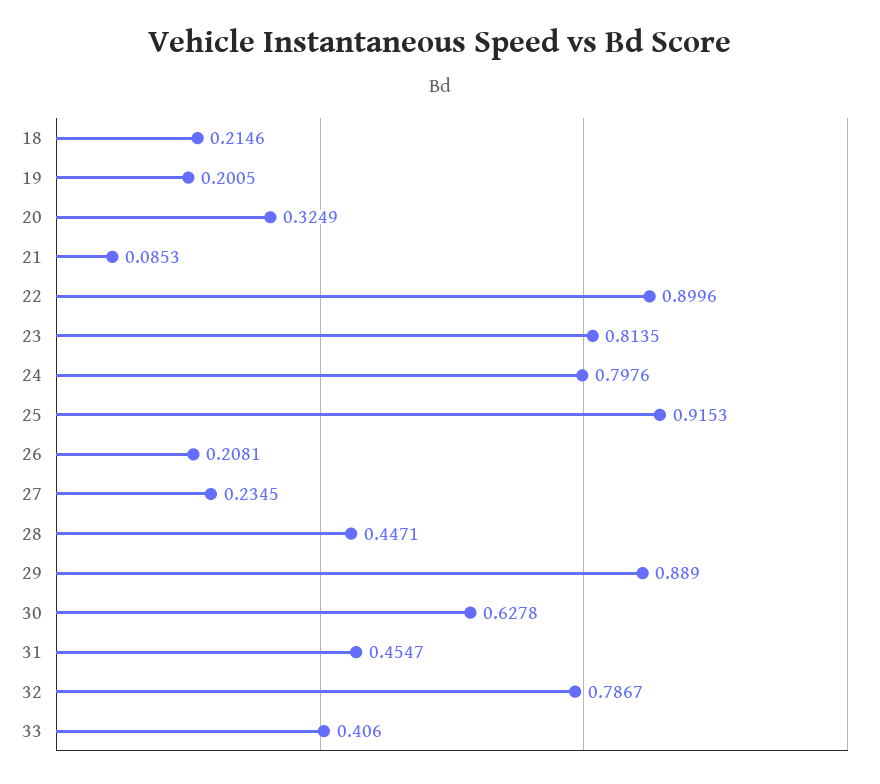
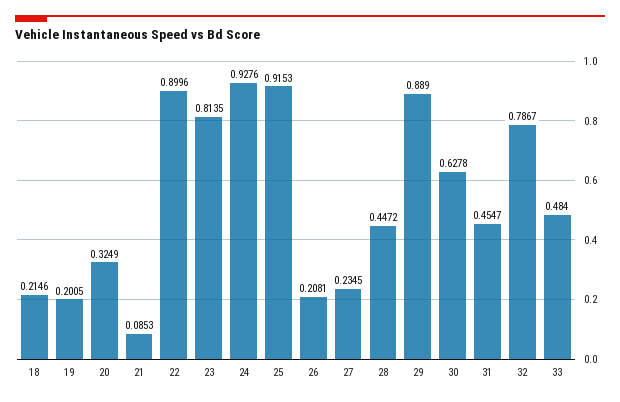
  {
    "18": 0.2146,
    "19": 0.2005,
    "20": 0.3249,
    "21": 0.0853,
    "22": 0.8996,
    "23": 0.8135,
-   "24": 0.7976,
+   "24": 0.9276,
    "25": 0.9153,
    "26": 0.2081,
    "27": 0.2345,
-   "28": 0.4471,
+   "28": 0.4472,
    "29": 0.889,
    "30": 0.6278,
    "31": 0.4547,
    "32": 0.7867,
-   "33": 0.406
+   "33": 0.484
  }

